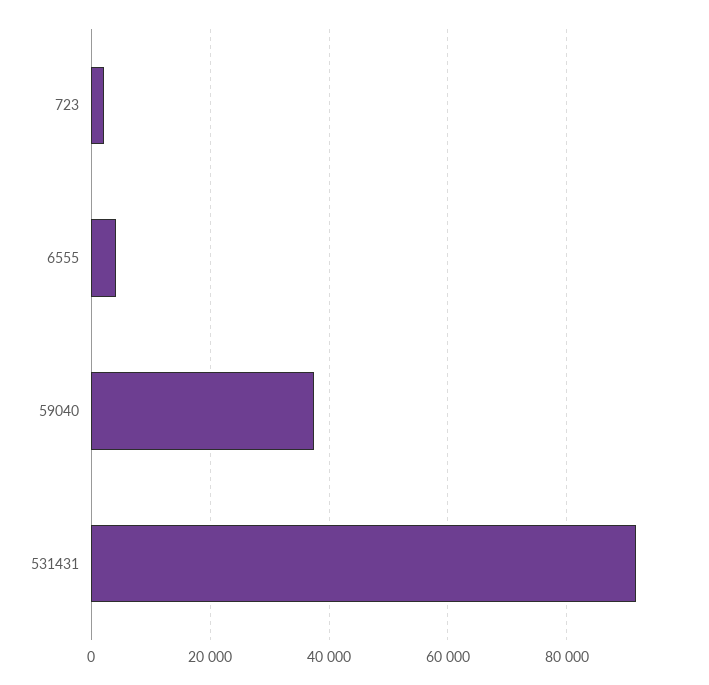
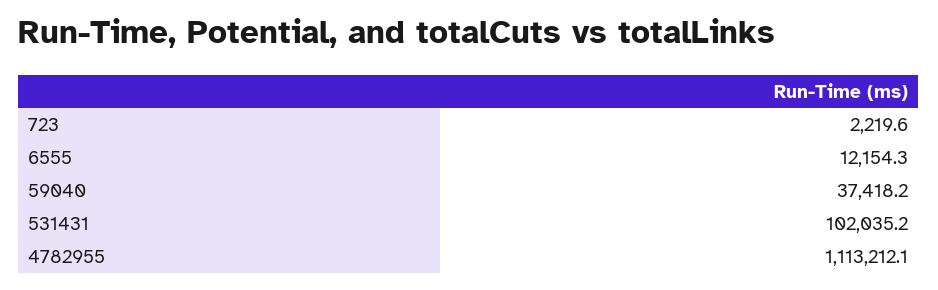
  {
    "723": 2219.6,
-   "6555": 4000,
+   "6555": 12154.3,
    "59040": 37418.2,
-   "531431": 92000
+   "531431": 102035.2,
+   "4782955": 1113212.1
  }

